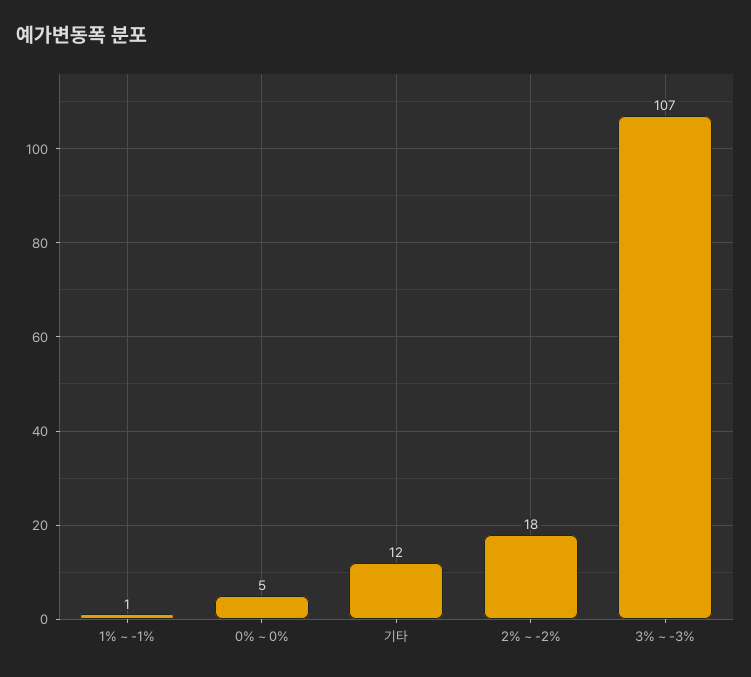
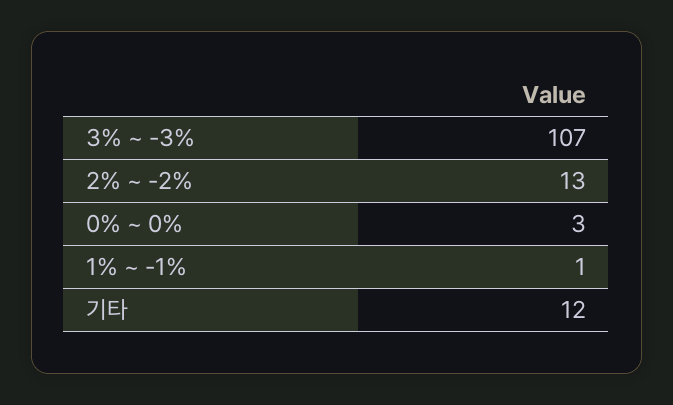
  {
    "1% ~ -1%": 1,
-   "0% ~ 0%": 5,
+   "0% ~ 0%": 3,
    "기타": 12,
-   "2% ~ -2%": 18,
+   "2% ~ -2%": 13,
    "3% ~ -3%": 107
  }

